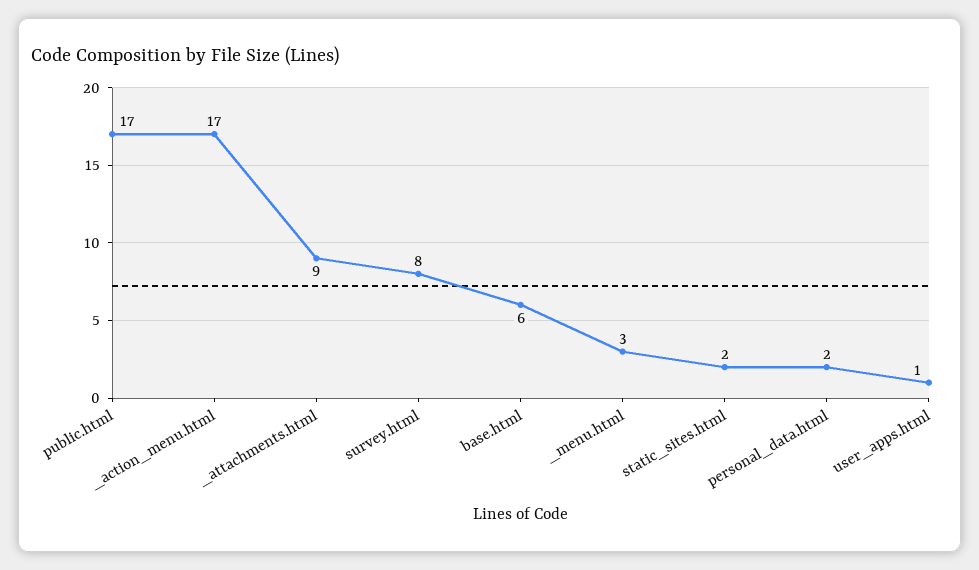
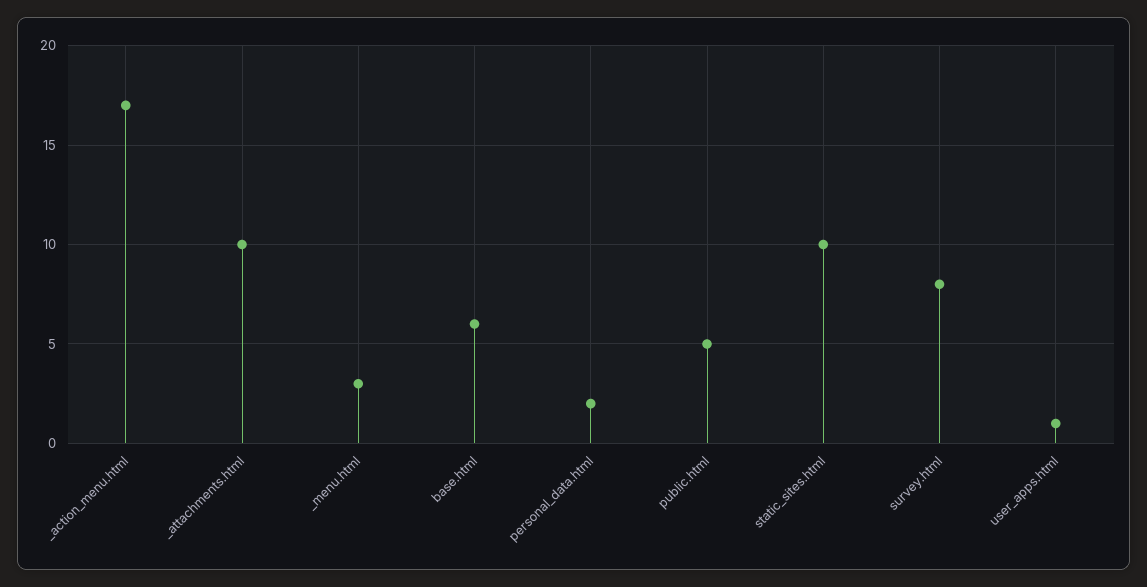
  {
-   "public.html": 17,
+   "public.html": 5,
    "_action_menu.html": 17,
-   "_attachments.html": 9,
+   "_attachments.html": 10,
    "survey.html": 8,
    "base.html": 6,
    "_menu.html": 3,
-   "static_sites.html": 2,
+   "static_sites.html": 10,
    "personal_data.html": 2,
    "user_apps.html": 1
  }

